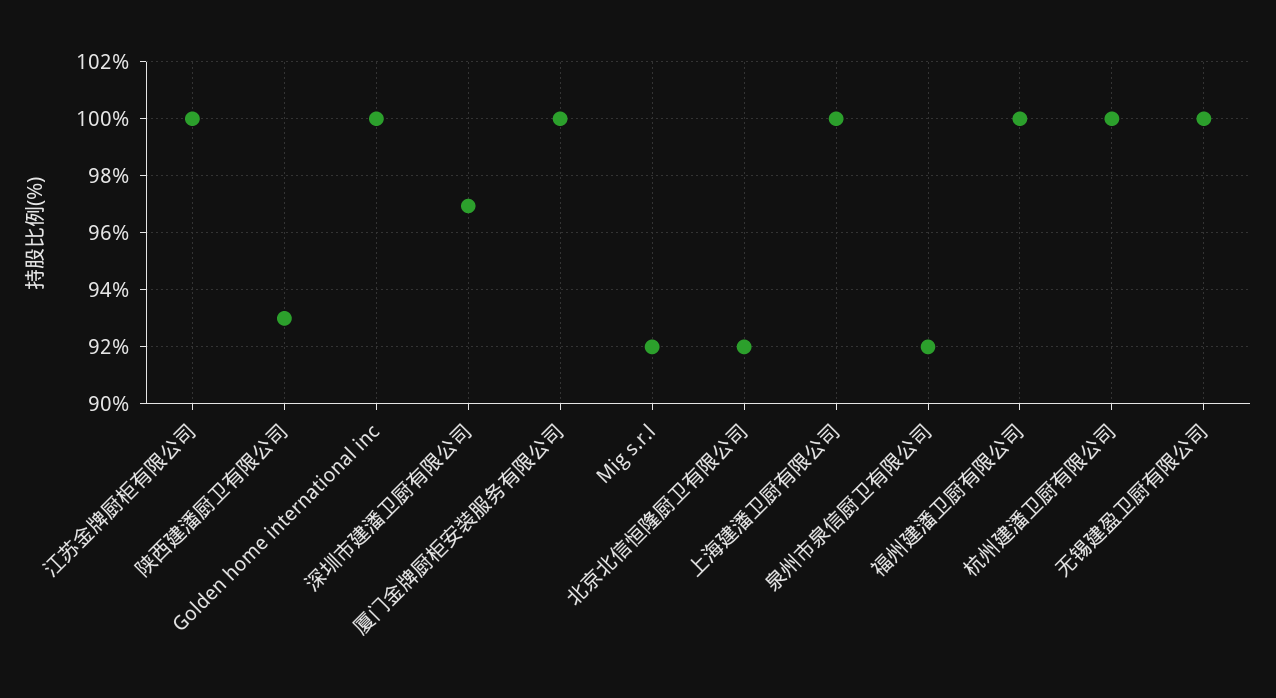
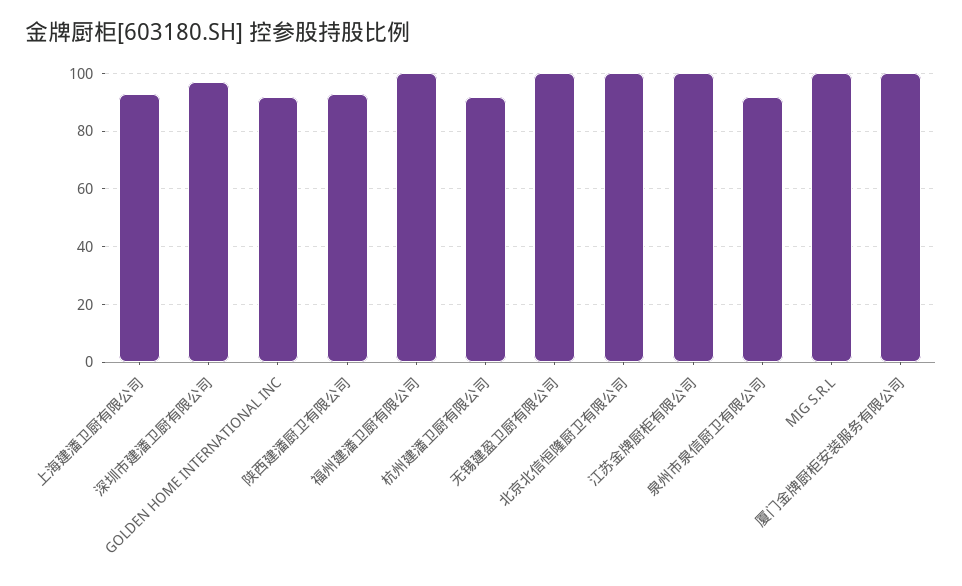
  {
    "江苏金牌厨柜有限公司": 100,
    "陕西建潘厨卫有限公司": 93,
-   "Golden home international inc": 100,
+   "Golden home international inc": 92.5,
    "深圳市建潘卫厨有限公司": 97,
    "厦门金牌厨柜安装服务有限公司": 100,
-   "Mig s.r.l": 92,
+   "Mig s.r.l": 100,
-   "北京北信恒隆厨卫有限公司": 92,
+   "北京北信恒隆厨卫有限公司": 100,
-   "上海建潘卫厨有限公司": 100,
+   "上海建潘卫厨有限公司": 92.5,
    "泉州市泉信厨卫有限公司": 92,
    "福州建潘卫厨有限公司": 100,
-   "杭州建潘卫厨有限公司": 100,
+   "杭州建潘卫厨有限公司": 92.5,
    "无锡建盈卫厨有限公司": 100
  }

